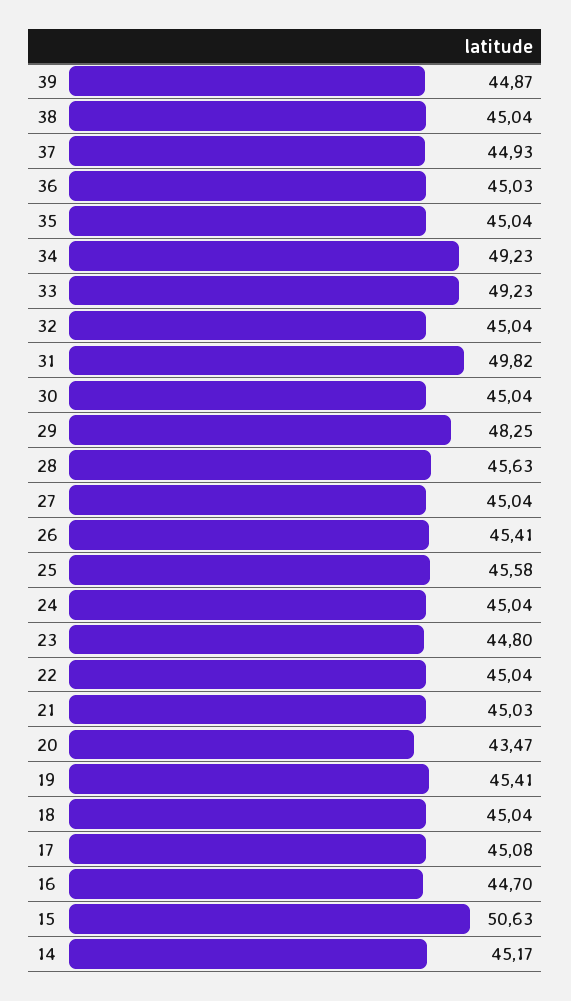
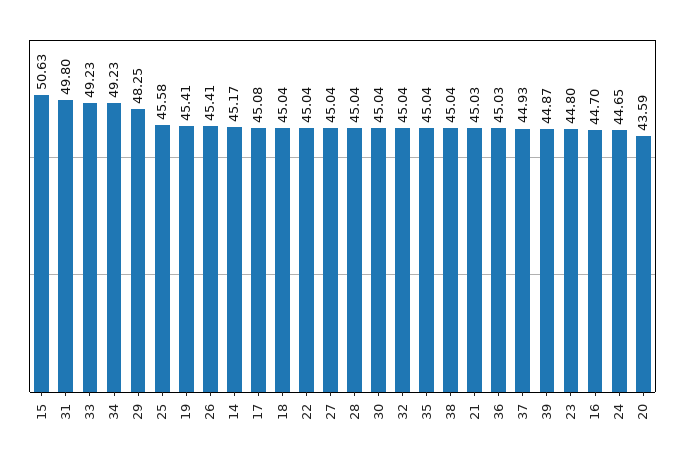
  {
    "39": 44.87,
    "38": 45.04,
    "37": 44.93,
    "36": 45.03,
    "35": 45.04,
    "34": 49.23,
    "33": 49.23,
    "32": 45.04,
-   "31": 49.82,
+   "31": 49.8,
    "30": 45.04,
    "29": 48.25,
-   "28": 45.63,
+   "28": 45.04,
    "27": 45.04,
    "26": 45.41,
    "25": 45.58,
-   "24": 45.04,
+   "24": 44.65,
    "23": 44.8,
    "22": 45.04,
    "21": 45.03,
-   "20": 43.47,
+   "20": 43.59,
    "19": 45.41,
    "18": 45.04,
    "17": 45.08,
    "16": 44.7,
    "15": 50.63,
    "14": 45.17
  }

